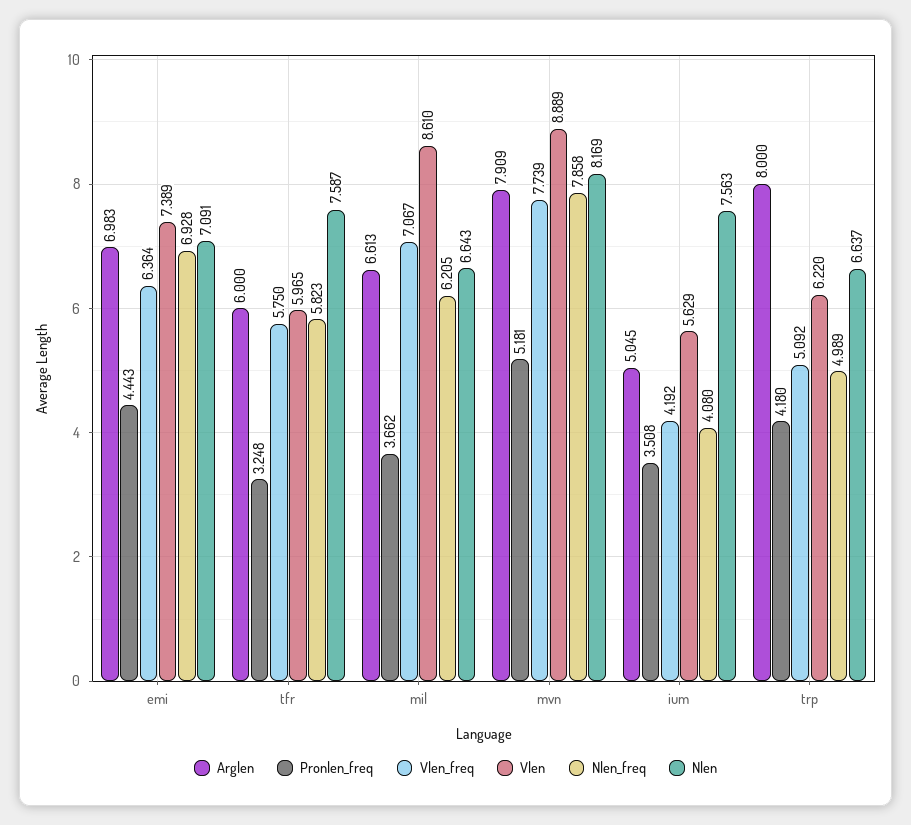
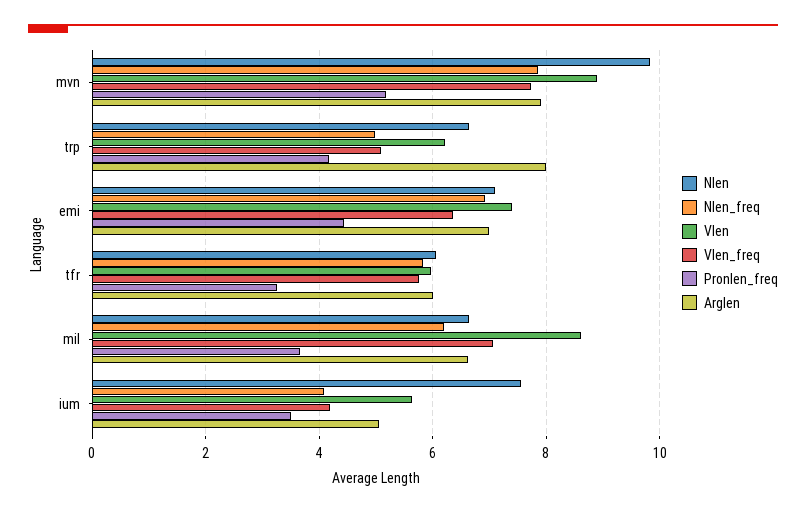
  {
    "Arglen": {
      "emi": 6.983,
      "tfr": 6,
      "mil": 6.613,
      "mvn": 7.909,
      "ium": 5.045,
      "trp": 8
    },
    "Pronlen_freq": {
      "emi": 4.443,
      "tfr": 3.248,
      "mil": 3.662,
      "mvn": 5.181,
      "ium": 3.508,
      "trp": 4.18
    },
    "Vlen_freq": {
      "emi": 6.364,
      "tfr": 5.75,
      "mil": 7.067,
      "mvn": 7.739,
      "ium": 4.192,
      "trp": 5.092
    },
    "Vlen": {
      "emi": 7.389,
      "tfr": 5.965,
      "mil": 8.61,
      "mvn": 8.889,
      "ium": 5.629,
      "trp": 6.22
    },
    "Nlen_freq": {
      "emi": 6.928,
      "tfr": 5.823,
      "mil": 6.205,
      "mvn": 7.858,
      "ium": 4.08,
      "trp": 4.989
    },
    "Nlen": {
      "emi": 7.091,
-     "tfr": 7.587,
+     "tfr": 6,
      "mil": 6.643,
-     "mvn": 8.169,
+     "mvn": 9.8,
      "ium": 7.563,
      "trp": 6.637
    }
  }

